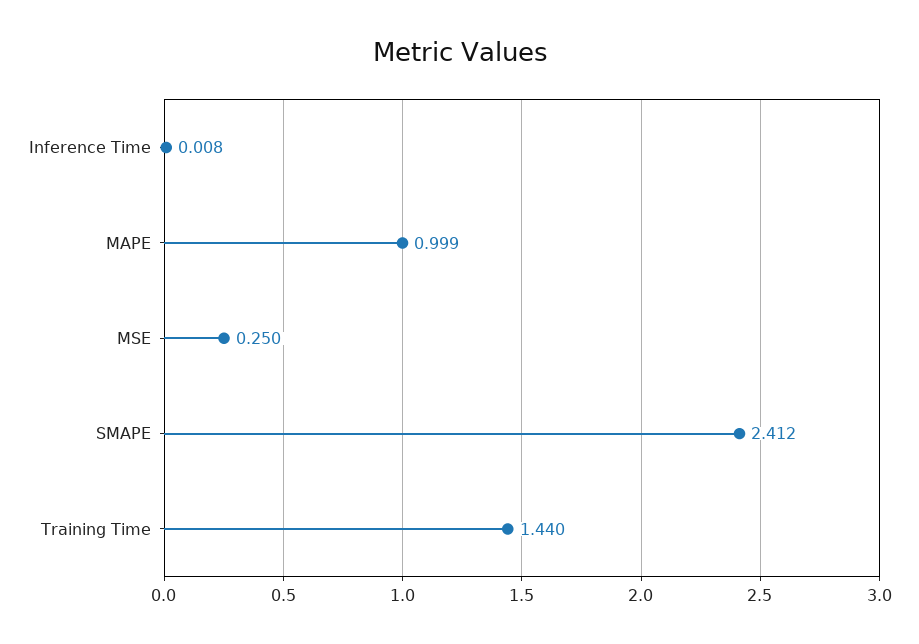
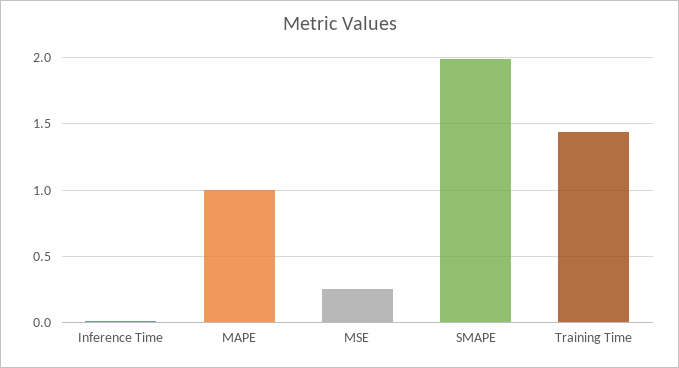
  {
    "Inference Time": 0.008,
    "MAPE": 0.999,
    "MSE": 0.25,
-   "SMAPE": 2.412,
+   "SMAPE": 2,
    "Training Time": 1.44
  }

